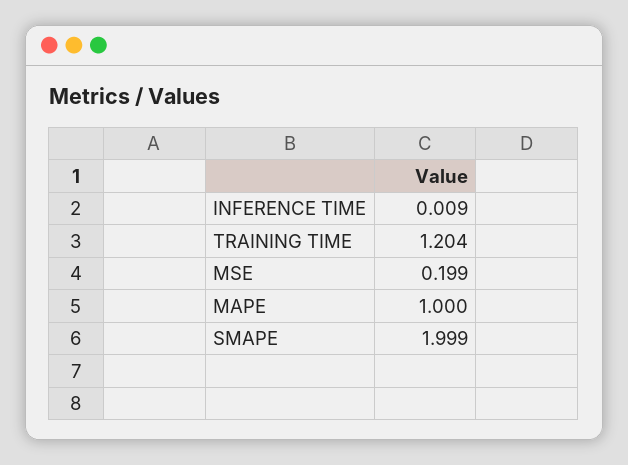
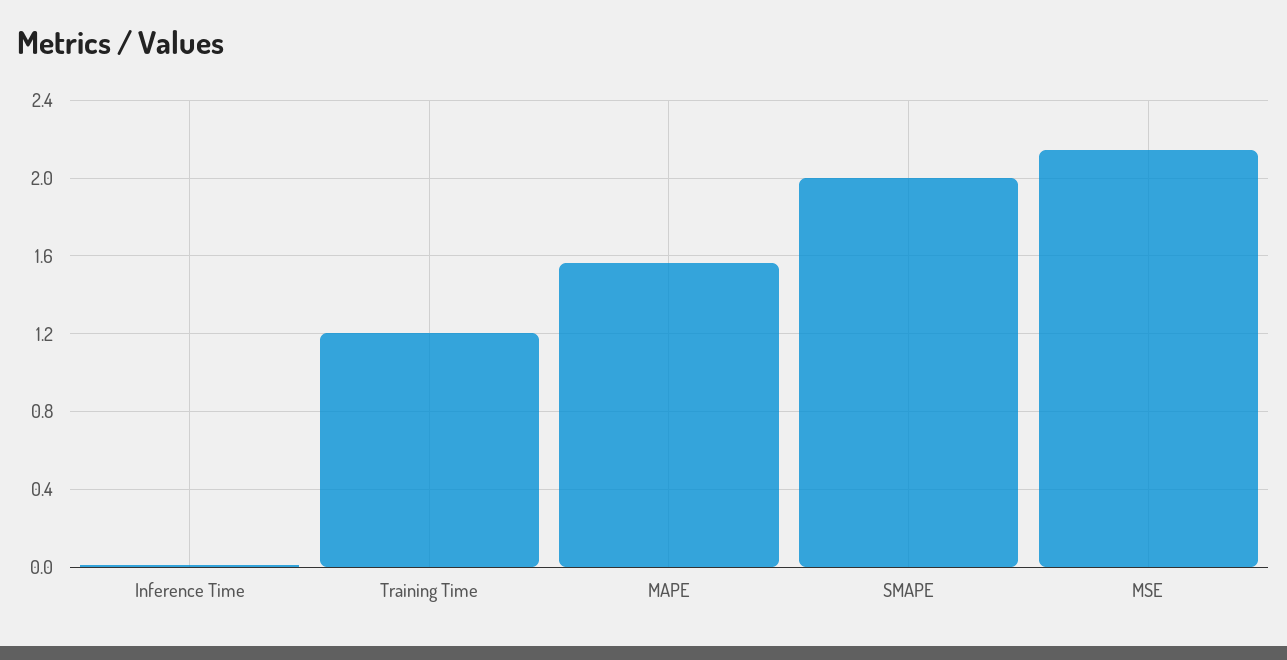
  {
    "INFERENCE TIME": 0.009,
    "TRAINING TIME": 1.204,
-   "MSE": 0.199,
+   "MSE": 2.15,
-   "MAPE": 1,
+   "MAPE": 1.55,
    "SMAPE": 1.999
  }

